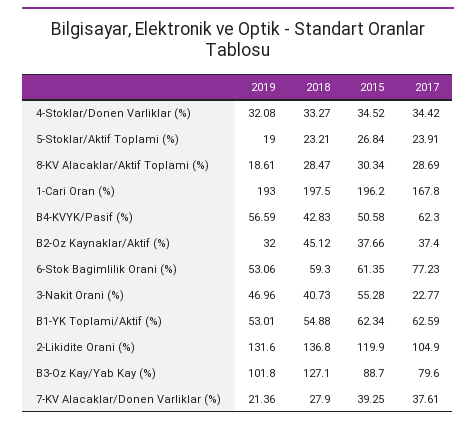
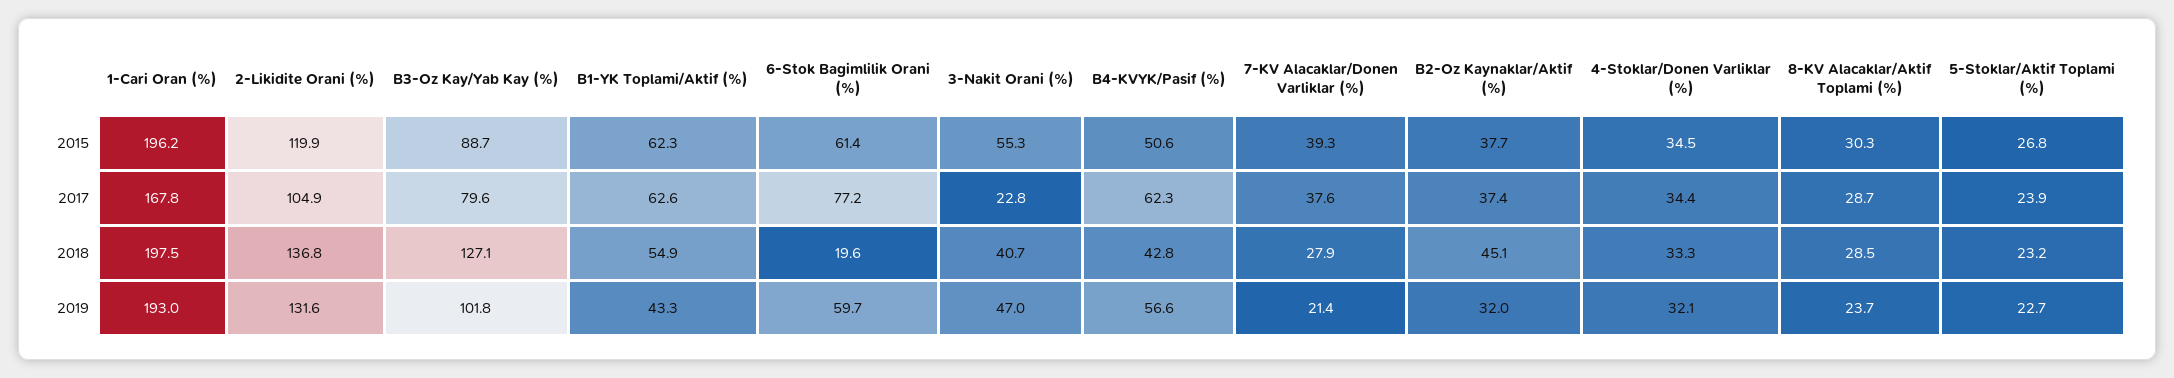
  {
    "2019": {
      "4-Stoklar/Donen Varliklar (%)": 32.08,
-     "5-Stoklar/Aktif Toplami (%)": 19,
+     "5-Stoklar/Aktif Toplami (%)": 22.7,
-     "8-KV Alacaklar/Aktif Toplami (%)": 18.61,
+     "8-KV Alacaklar/Aktif Toplami (%)": 23.7,
      "1-Cari Oran (%)": 193,
      "B4-KVYK/Pasif (%)": 56.59,
      "B2-Oz Kaynaklar/Aktif (%)": 32,
-     "6-Stok Bagimlilik Orani (%)": 53.06,
+     "6-Stok Bagimlilik Orani (%)": 59.7,
      "3-Nakit Orani (%)": 46.96,
-     "B1-YK Toplami/Aktif (%)": 53.01,
+     "B1-YK Toplami/Aktif (%)": 43.3,
      "2-Likidite Orani (%)": 131.6,
      "B3-Oz Kay/Yab Kay (%)": 101.8,
      "7-KV Alacaklar/Donen Varliklar (%)": 21.36
    },
    "2018": {
      "4-Stoklar/Donen Varliklar (%)": 33.27,
      "5-Stoklar/Aktif Toplami (%)": 23.21,
      "8-KV Alacaklar/Aktif Toplami (%)": 28.47,
      "1-Cari Oran (%)": 197.5,
      "B4-KVYK/Pasif (%)": 42.83,
      "B2-Oz Kaynaklar/Aktif (%)": 45.12,
-     "6-Stok Bagimlilik Orani (%)": 59.3,
+     "6-Stok Bagimlilik Orani (%)": 19.6,
      "3-Nakit Orani (%)": 40.73,
      "B1-YK Toplami/Aktif (%)": 54.88,
      "2-Likidite Orani (%)": 136.8,
      "B3-Oz Kay/Yab Kay (%)": 127.1,
      "7-KV Alacaklar/Donen Varliklar (%)": 27.9
    },
    "2015": {
      "4-Stoklar/Donen Varliklar (%)": 34.52,
      "5-Stoklar/Aktif Toplami (%)": 26.84,
      "8-KV Alacaklar/Aktif Toplami (%)": 30.34,
      "1-Cari Oran (%)": 196.2,
      "B4-KVYK/Pasif (%)": 50.58,
      "B2-Oz Kaynaklar/Aktif (%)": 37.66,
      "6-Stok Bagimlilik Orani (%)": 61.35,
      "3-Nakit Orani (%)": 55.28,
      "B1-YK Toplami/Aktif (%)": 62.34,
      "2-Likidite Orani (%)": 119.9,
      "B3-Oz Kay/Yab Kay (%)": 88.7,
      "7-KV Alacaklar/Donen Varliklar (%)": 39.25
    },
    "2017": {
      "4-Stoklar/Donen Varliklar (%)": 34.42,
      "5-Stoklar/Aktif Toplami (%)": 23.91,
      "8-KV Alacaklar/Aktif Toplami (%)": 28.69,
      "1-Cari Oran (%)": 167.8,
      "B4-KVYK/Pasif (%)": 62.3,
      "B2-Oz Kaynaklar/Aktif (%)": 37.4,
      "6-Stok Bagimlilik Orani (%)": 77.23,
      "3-Nakit Orani (%)": 22.77,
      "B1-YK Toplami/Aktif (%)": 62.59,
      "2-Likidite Orani (%)": 104.9,
      "B3-Oz Kay/Yab Kay (%)": 79.6,
      "7-KV Alacaklar/Donen Varliklar (%)": 37.61
    }
  }

